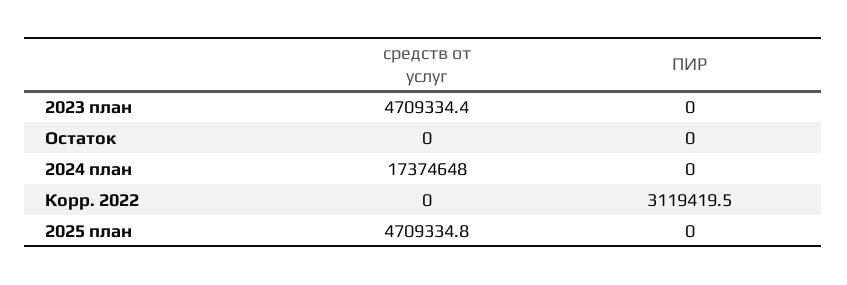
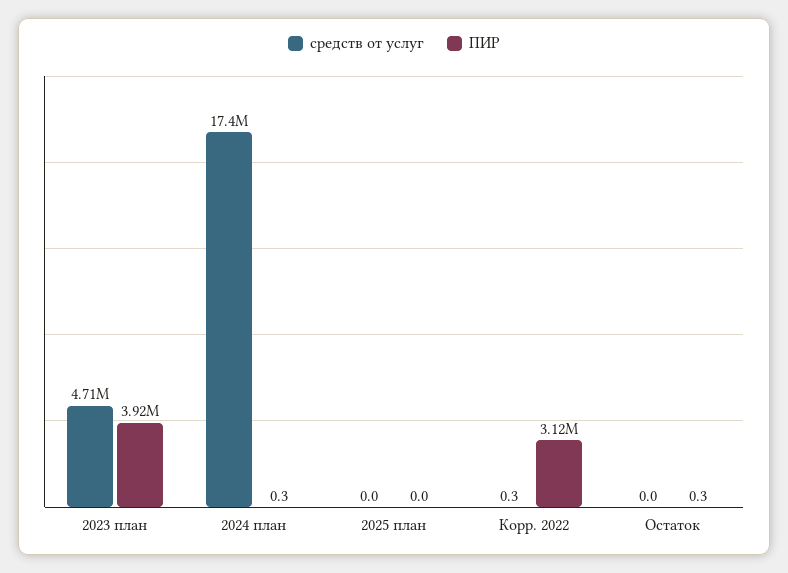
  {
    "средств от услуг": {
      "2023 план": 4709334.4,
      "Остаток": 0,
      "2024 план": 17374648,
-     "Корр. 2022": 0,
+     "Корр. 2022": 0.3,
-     "2025 план": 4709334.8
+     "2025 план": 0
    },
    "ПИР": {
-     "2023 план": 0,
+     "2023 план": 3920000,
-     "Остаток": 0,
+     "Остаток": 0.3,
-     "2024 план": 0,
+     "2024 план": 0.3,
      "Корр. 2022": 3119419.5,
      "2025 план": 0
    }
  }

